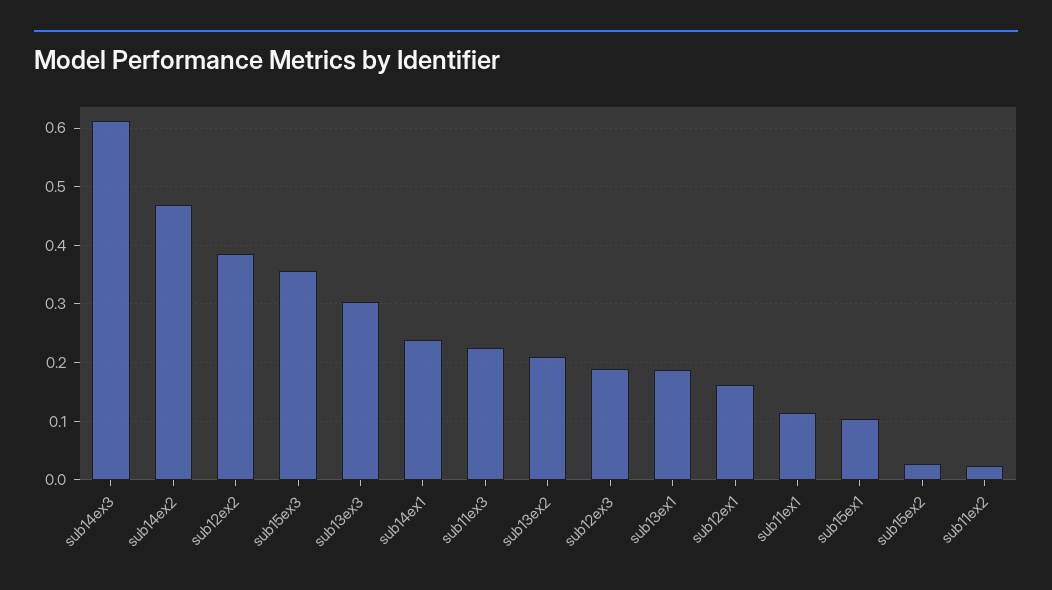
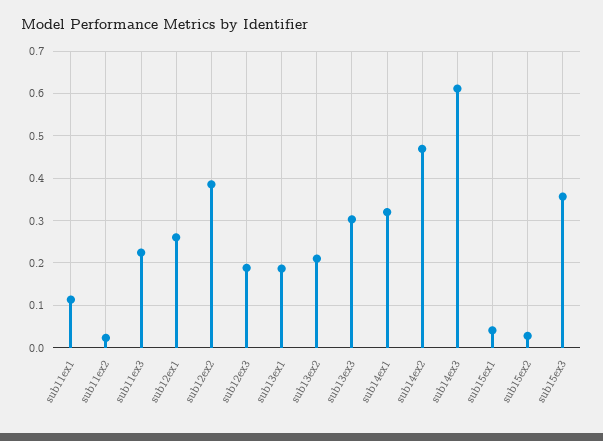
  {
    "sub14ex3": 0.62,
    "sub14ex2": 0.46,
    "sub12ex2": 0.38,
    "sub15ex3": 0.36,
    "sub13ex3": 0.3,
-   "sub14ex1": 0.24,
+   "sub14ex1": 0.32,
    "sub11ex3": 0.22,
    "sub13ex2": 0.22,
    "sub12ex3": 0.18,
    "sub13ex1": 0.18,
-   "sub12ex1": 0.16,
+   "sub12ex1": 0.26,
    "sub11ex1": 0.12,
-   "sub15ex1": 0.1,
+   "sub15ex1": 0.04,
    "sub15ex2": 0.02,
    "sub11ex2": 0.02
  }

